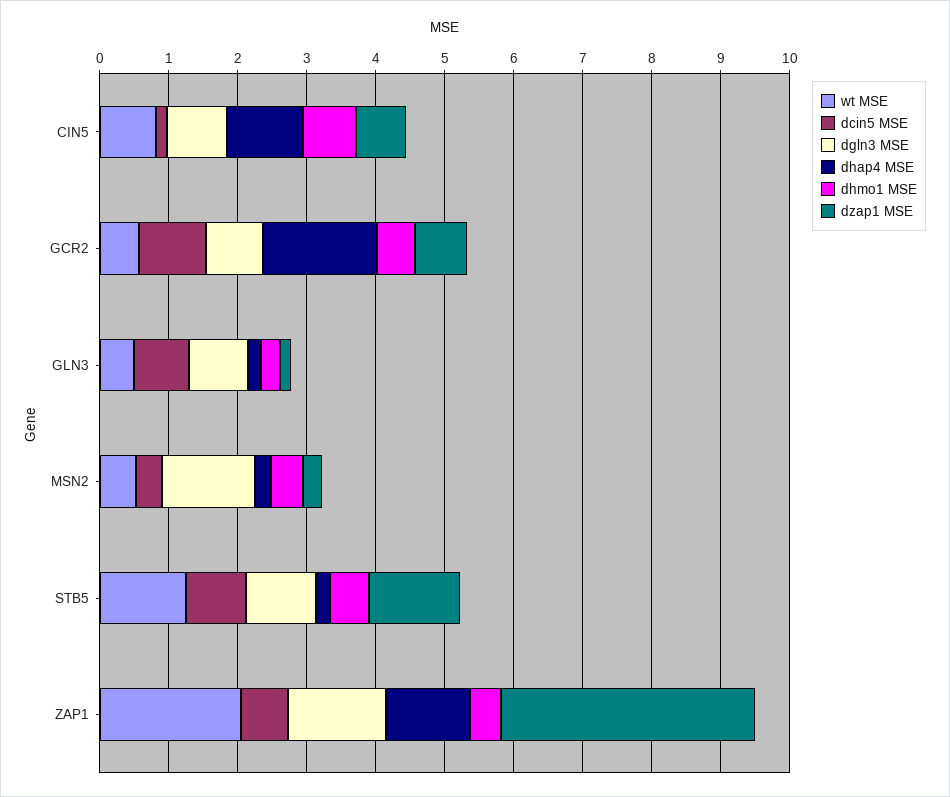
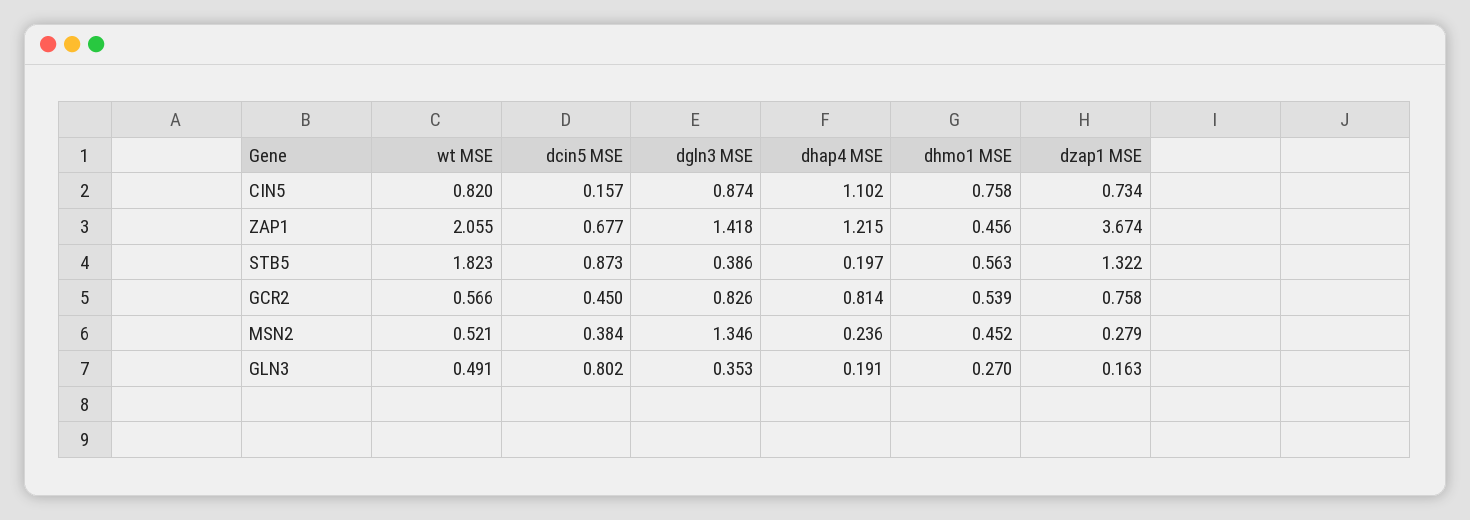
  {
    "wt MSE": {
      "CIN5": 0.82,
      "GCR2": 0.566,
      "GLN3": 0.491,
      "MSN2": 0.521,
-     "STB5": 1.2,
+     "STB5": 1.823,
      "ZAP1": 2.055
    },
    "dcin5 MSE": {
      "CIN5": 0.157,
-     "GCR2": 1,
+     "GCR2": 0.45,
      "GLN3": 0.802,
      "MSN2": 0.384,
      "STB5": 0.873,
      "ZAP1": 0.677
    },
    "dgln3 MSE": {
      "CIN5": 0.874,
      "GCR2": 0.826,
-     "GLN3": 0.8,
+     "GLN3": 0.353,
      "MSN2": 1.346,
-     "STB5": 1,
+     "STB5": 0.386,
      "ZAP1": 1.418
    },
    "dhap4 MSE": {
      "CIN5": 1.102,
-     "GCR2": 1.6,
+     "GCR2": 0.814,
      "GLN3": 0.191,
      "MSN2": 0.236,
      "STB5": 0.197,
      "ZAP1": 1.215
    },
    "dhmo1 MSE": {
      "CIN5": 0.758,
      "GCR2": 0.539,
      "GLN3": 0.27,
      "MSN2": 0.452,
      "STB5": 0.563,
      "ZAP1": 0.456
    },
    "dzap1 MSE": {
      "CIN5": 0.734,
      "GCR2": 0.758,
      "GLN3": 0.163,
      "MSN2": 0.279,
      "STB5": 1.322,
      "ZAP1": 3.674
    }
  }

